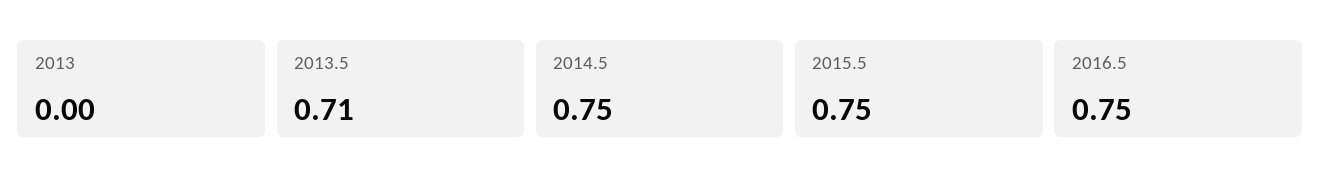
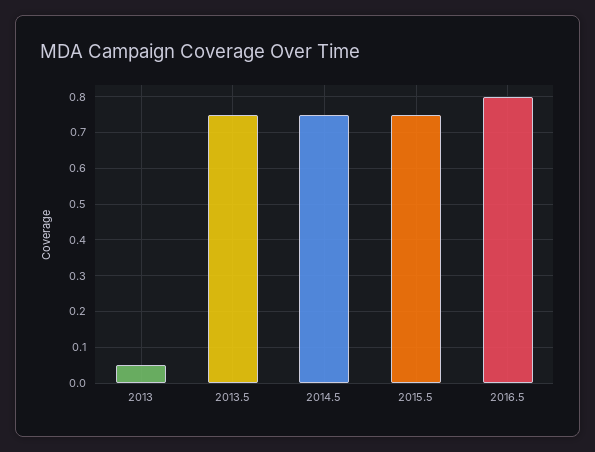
  {
-   "2013": 0,
+   "2013": 0.05,
-   "2013.5": 0.71,
+   "2013.5": 0.75,
    "2014.5": 0.75,
    "2015.5": 0.75,
-   "2016.5": 0.75
+   "2016.5": 0.8
  }

